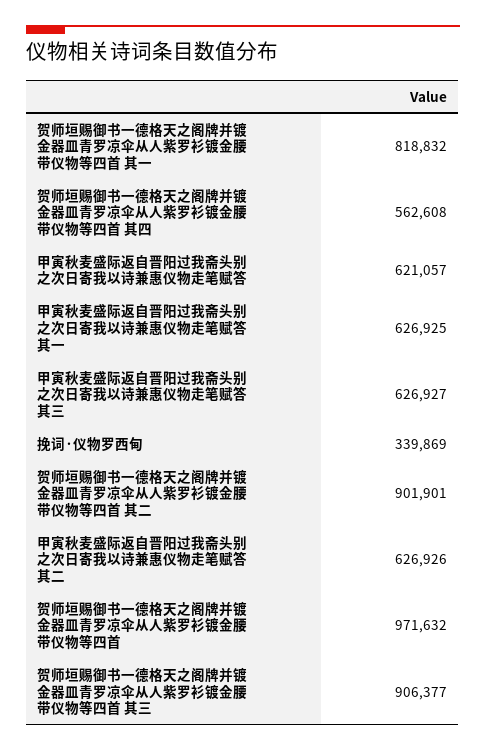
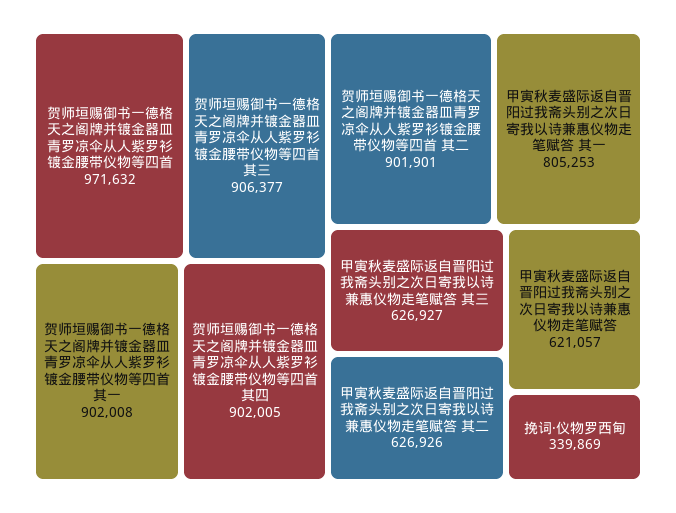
  {
-   "贺师垣赐御书一德格天之阁牌并镀金器皿青罗凉伞从人紫罗衫镀金腰带仪物等四首 其一": 818832,
+   "贺师垣赐御书一德格天之阁牌并镀金器皿青罗凉伞从人紫罗衫镀金腰带仪物等四首 其一": 902008,
-   "贺师垣赐御书一德格天之阁牌并镀金器皿青罗凉伞从人紫罗衫镀金腰带仪物等四首 其四": 562608,
+   "贺师垣赐御书一德格天之阁牌并镀金器皿青罗凉伞从人紫罗衫镀金腰带仪物等四首 其四": 902005,
    "甲寅秋麦盛际返自晋阳过我斋头别之次日寄我以诗兼惠仪物走笔赋答": 621057,
-   "甲寅秋麦盛际返自晋阳过我斋头别之次日寄我以诗兼惠仪物走笔赋答 其一": 626925,
+   "甲寅秋麦盛际返自晋阳过我斋头别之次日寄我以诗兼惠仪物走笔赋答 其一": 805253,
    "甲寅秋麦盛际返自晋阳过我斋头别之次日寄我以诗兼惠仪物走笔赋答 其三": 626927,
    "挽词·仪物罗西甸": 339869,
    "贺师垣赐御书一德格天之阁牌并镀金器皿青罗凉伞从人紫罗衫镀金腰带仪物等四首 其二": 901901,
    "甲寅秋麦盛际返自晋阳过我斋头别之次日寄我以诗兼惠仪物走笔赋答 其二": 626926,
    "贺师垣赐御书一德格天之阁牌并镀金器皿青罗凉伞从人紫罗衫镀金腰带仪物等四首": 971632,
    "贺师垣赐御书一德格天之阁牌并镀金器皿青罗凉伞从人紫罗衫镀金腰带仪物等四首 其三": 906377
  }

